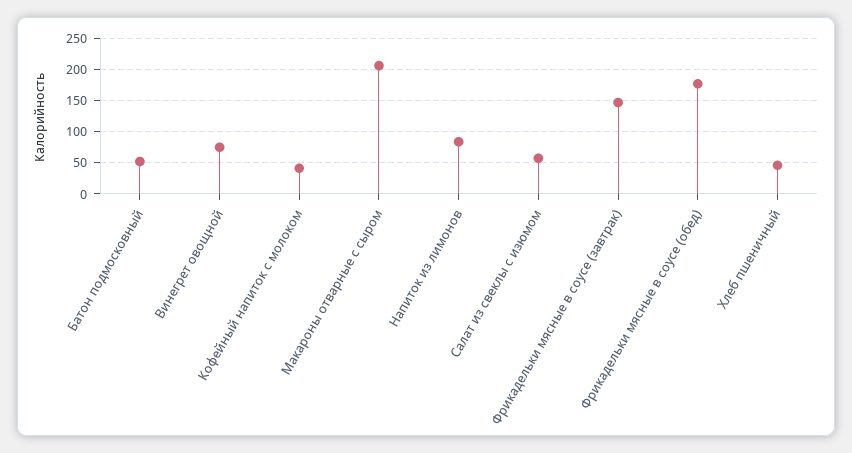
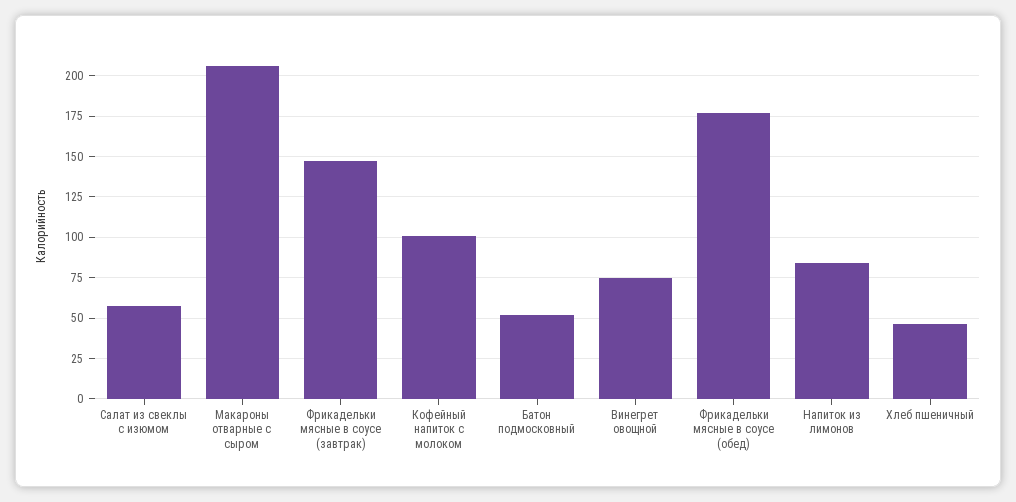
  {
    "Батон подмосковный": 50,
    "Винегрет овощной": 75,
-   "Кофейный напиток с молоком": 40,
+   "Кофейный напиток с молоком": 100,
    "Макароны отварные с сыром": 205,
    "Напиток из лимонов": 85,
    "Салат из свеклы с изюмом": 55,
    "Фрикадельки мясные в соусе (завтрак)": 145,
    "Фрикадельки мясные в соусе (обед)": 175,
    "Хлеб пшеничный": 45
  }

